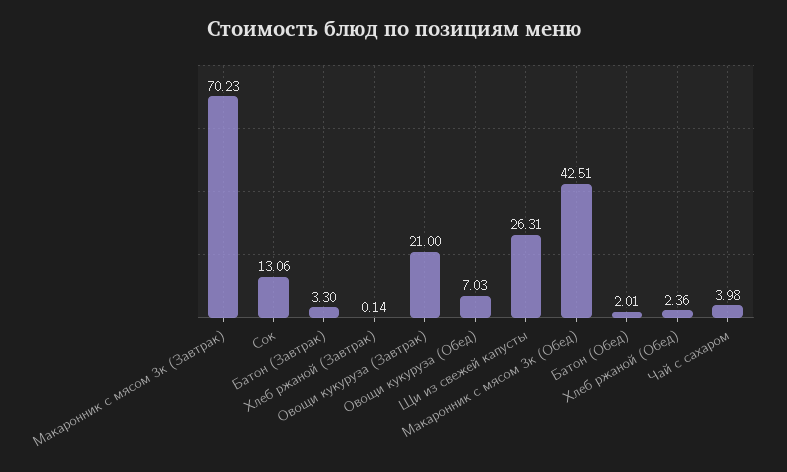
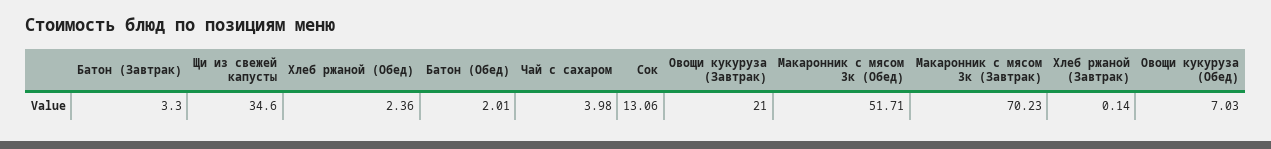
  {
    "Макаронник с мясом 3к (Завтрак)": 70.23,
    "Сок": 13.06,
    "Батон (Завтрак)": 3.3,
    "Хлеб ржаной (Завтрак)": 0.14,
    "Овощи кукуруза (Завтрак)": 21,
    "Овощи кукуруза (Обед)": 7.03,
-   "Щи из свежей капусты": 26.31,
+   "Щи из свежей капусты": 34.6,
-   "Макаронник с мясом 3к (Обед)": 42.51,
+   "Макаронник с мясом 3к (Обед)": 51.71,
    "Батон (Обед)": 2.01,
    "Хлеб ржаной (Обед)": 2.36,
    "Чай с сахаром": 3.98
  }

